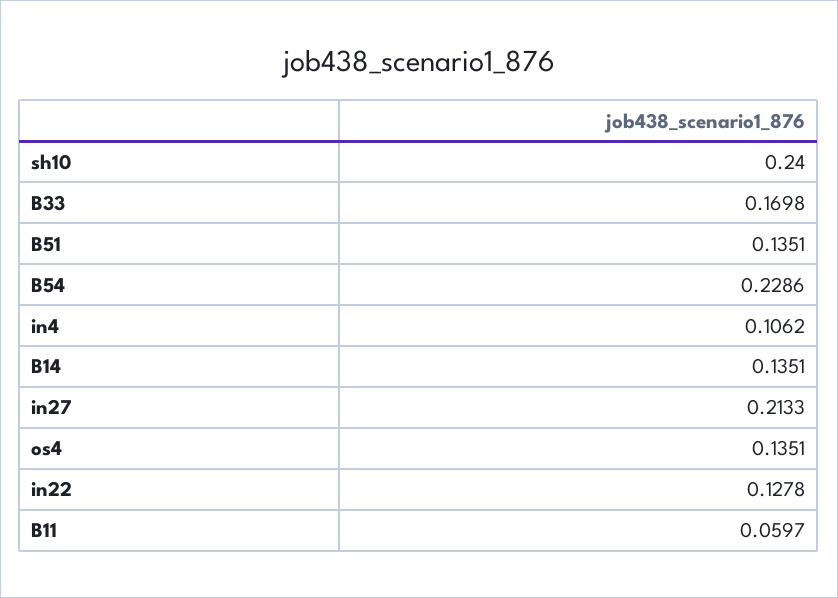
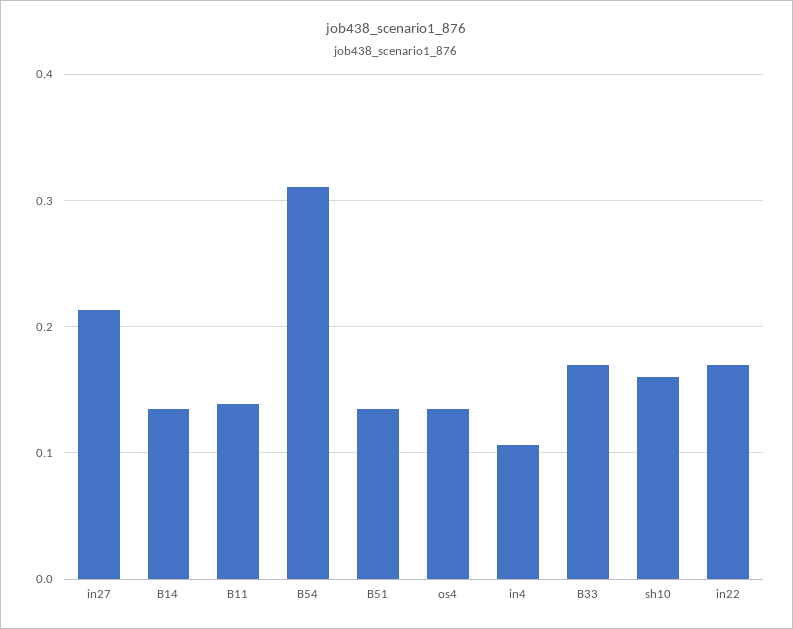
  {
-   "sh10": 0.24,
+   "sh10": 0.16,
    "B33": 0.1698,
    "B51": 0.1351,
-   "B54": 0.2286,
+   "B54": 0.31,
    "in4": 0.1062,
    "B14": 0.1351,
    "in27": 0.2133,
    "os4": 0.1351,
-   "in22": 0.1278,
+   "in22": 0.17,
-   "B11": 0.0597
+   "B11": 0.14
  }

